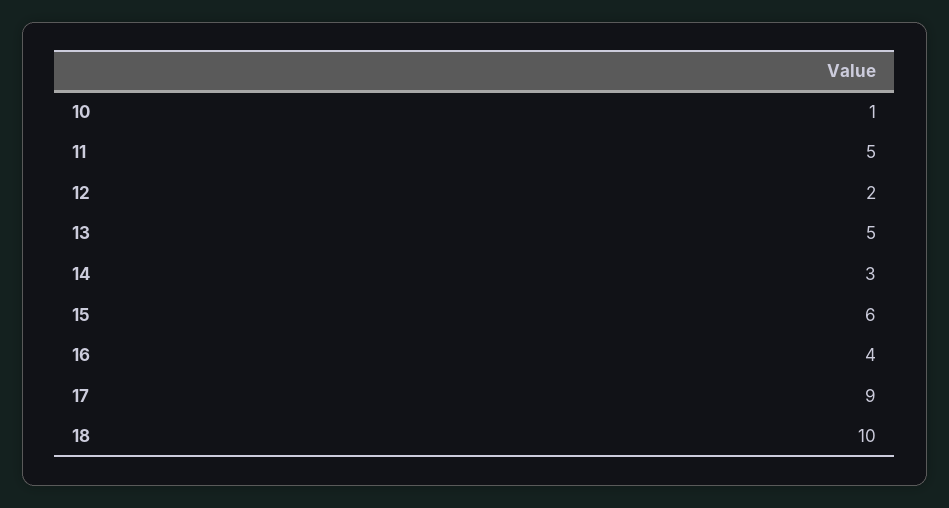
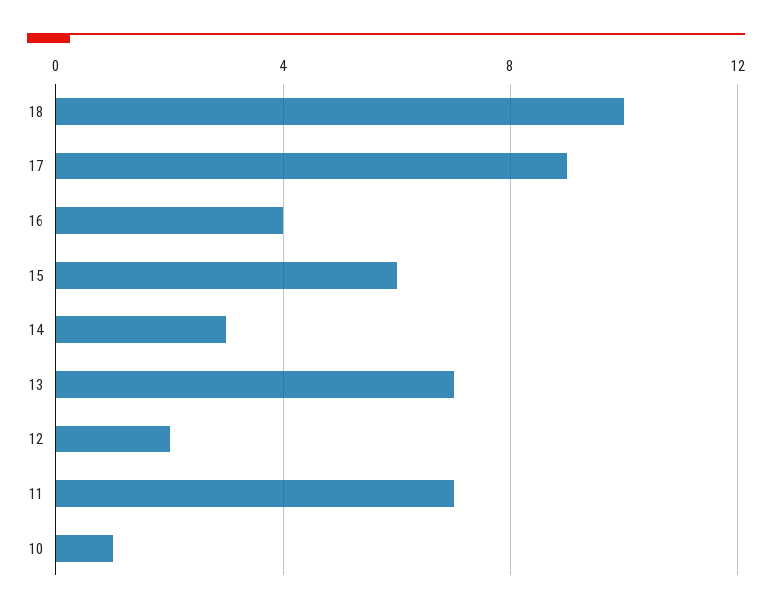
  {
    "10": 1,
-   "11": 5,
+   "11": 7,
    "12": 2,
-   "13": 5,
+   "13": 7,
    "14": 3,
    "15": 6,
    "16": 4,
    "17": 9,
    "18": 10
  }

